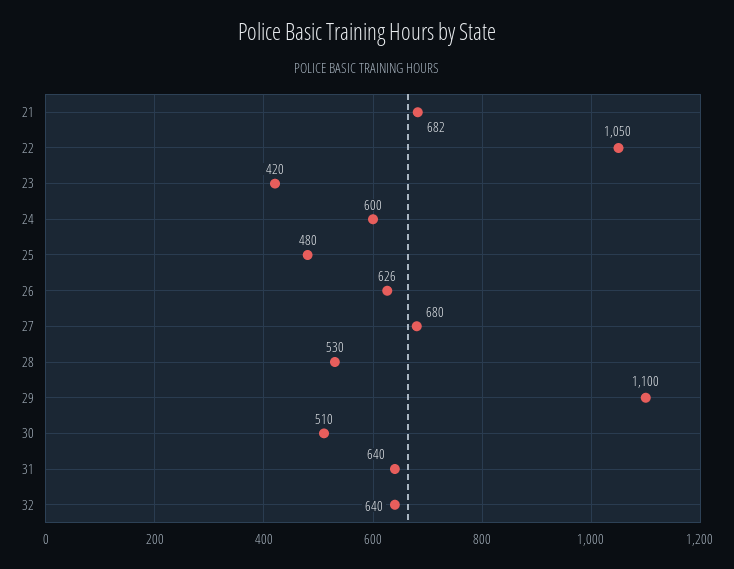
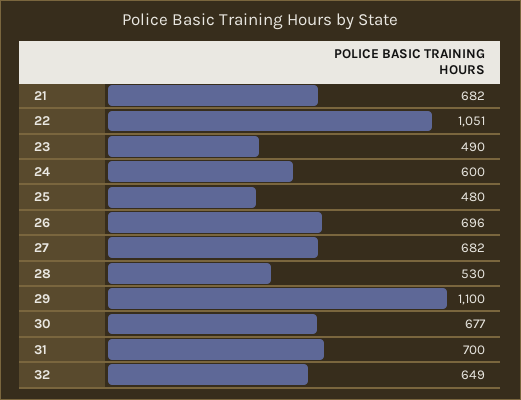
  {
    "21": 682,
-   "22": 1050,
+   "22": 1051,
-   "23": 420,
+   "23": 490,
    "24": 600,
    "25": 480,
-   "26": 626,
+   "26": 696,
-   "27": 680,
+   "27": 682,
    "28": 530,
    "29": 1100,
-   "30": 510,
+   "30": 677,
-   "31": 640,
+   "31": 700,
-   "32": 640
+   "32": 649
  }

